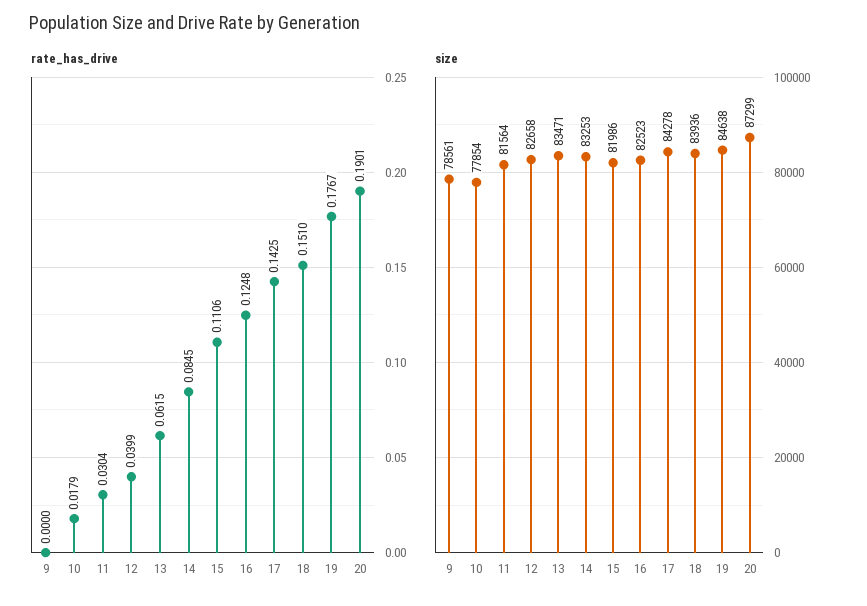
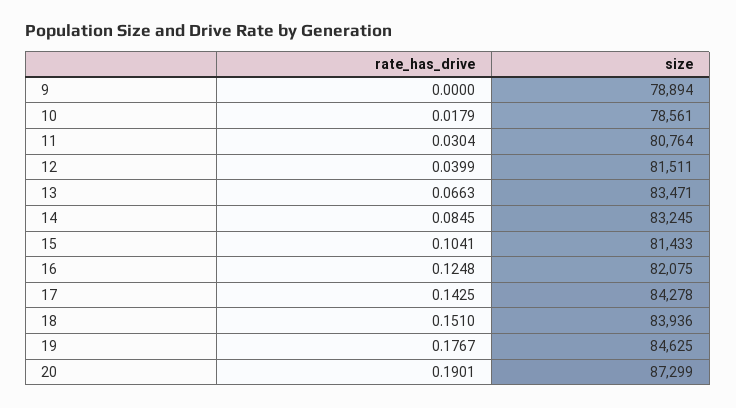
  {
    "rate_has_drive": {
      "9": 0,
      "10": 0.0179,
      "11": 0.0304,
      "12": 0.0399,
-     "13": 0.0615,
+     "13": 0.0663,
      "14": 0.0845,
-     "15": 0.1106,
+     "15": 0.1041,
      "16": 0.1248,
      "17": 0.1425,
      "18": 0.151,
      "19": 0.1767,
      "20": 0.1901
    },
    "size": {
-     "9": 78561,
+     "9": 78894,
-     "10": 77854,
+     "10": 78561,
-     "11": 81564,
+     "11": 80764,
-     "12": 82658,
+     "12": 81511,
      "13": 83471,
-     "14": 83253,
+     "14": 83245,
-     "15": 81986,
+     "15": 81433,
-     "16": 82523,
+     "16": 82075,
      "17": 84278,
      "18": 83936,
-     "19": 84638,
+     "19": 84625,
      "20": 87299
    }
  }

